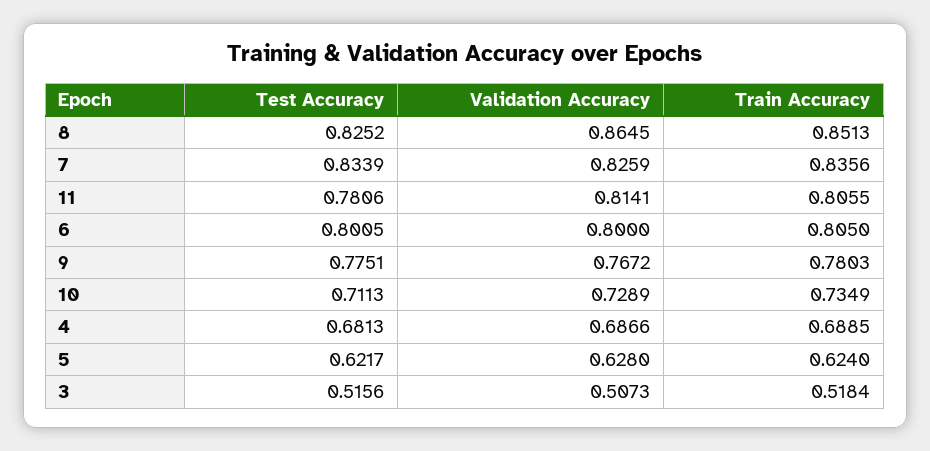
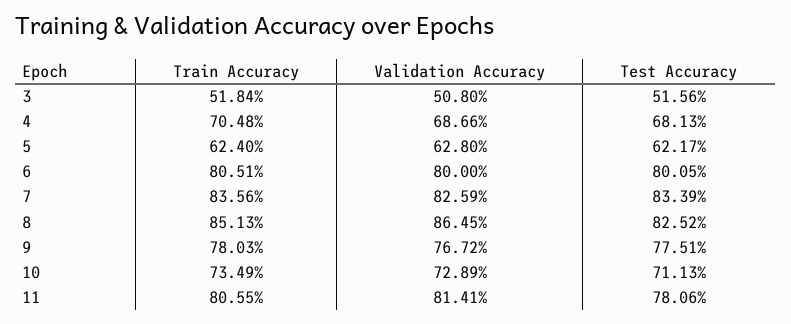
  {
    "Test Accuracy": {
      "8": 0.8252,
      "7": 0.8339,
      "11": 0.7806,
      "6": 0.8005,
      "9": 0.7751,
      "10": 0.7113,
      "4": 0.6813,
      "5": 0.6217,
      "3": 0.5156
    },
    "Validation Accuracy": {
      "8": 0.8645,
      "7": 0.8259,
      "11": 0.8141,
      "6": 0.8,
      "9": 0.7672,
      "10": 0.7289,
      "4": 0.6866,
      "5": 0.628,
-     "3": 0.5073
+     "3": 0.508
    },
    "Train Accuracy": {
      "8": 0.8513,
      "7": 0.8356,
      "11": 0.8055,
-     "6": 0.805,
+     "6": 0.8051,
      "9": 0.7803,
      "10": 0.7349,
-     "4": 0.6885,
+     "4": 0.7048,
      "5": 0.624,
      "3": 0.5184
    }
  }

